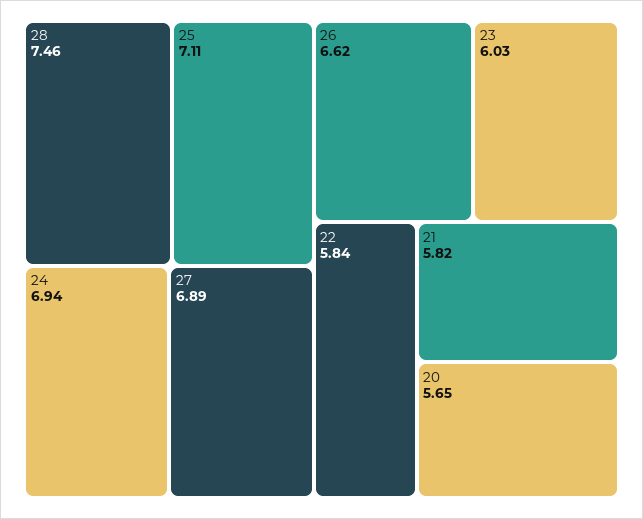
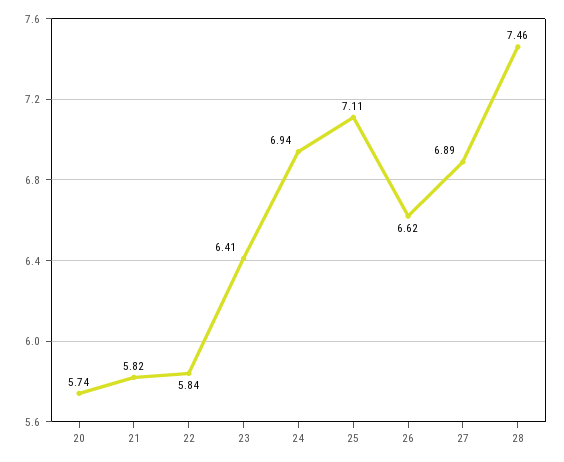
  {
    "28": 7.46,
    "25": 7.11,
    "24": 6.94,
    "27": 6.89,
    "26": 6.62,
-   "23": 6.03,
+   "23": 6.41,
    "22": 5.84,
    "21": 5.82,
-   "20": 5.65
+   "20": 5.74
  }

